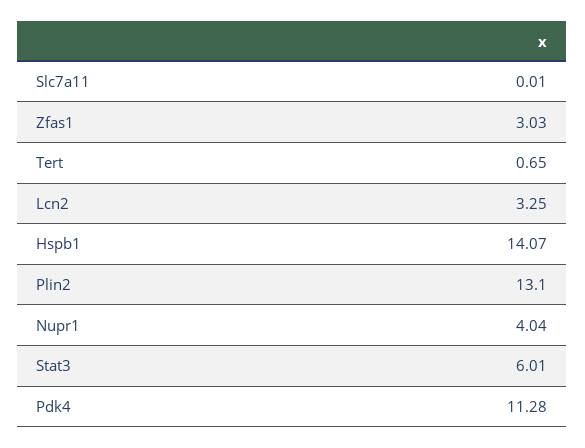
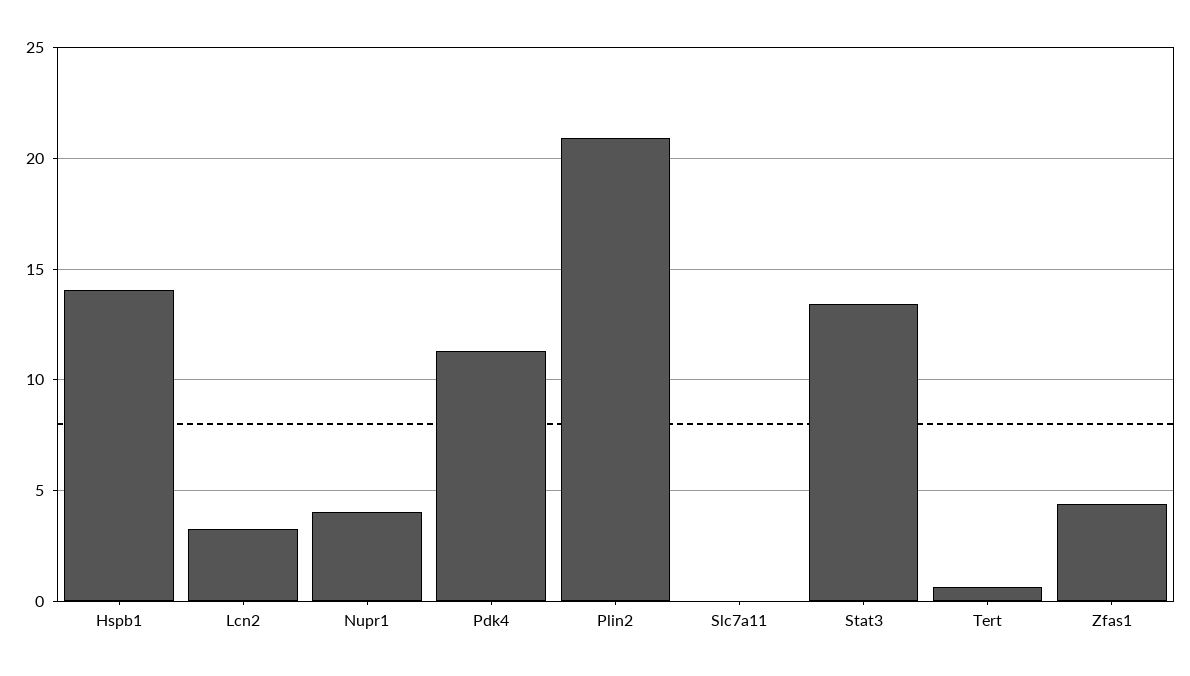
  {
    "Slc7a11": 0.01,
-   "Zfas1": 3.03,
+   "Zfas1": 4.5,
    "Tert": 0.65,
    "Lcn2": 3.25,
    "Hspb1": 14.07,
-   "Plin2": 13.1,
+   "Plin2": 21,
    "Nupr1": 4.04,
-   "Stat3": 6.01,
+   "Stat3": 13.5,
    "Pdk4": 11.28
  }

